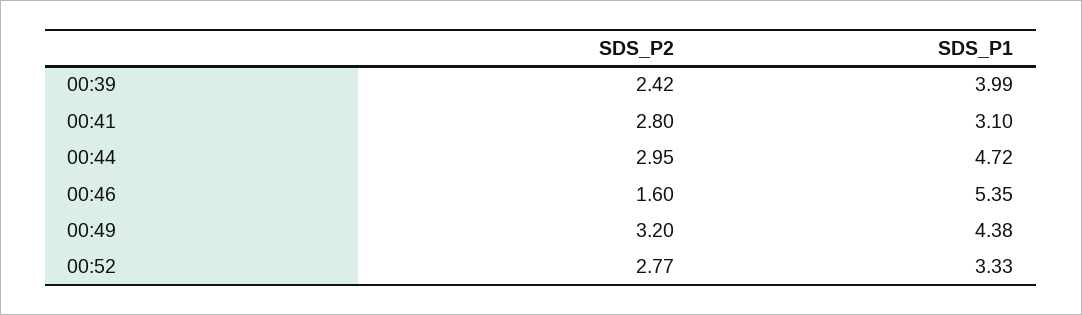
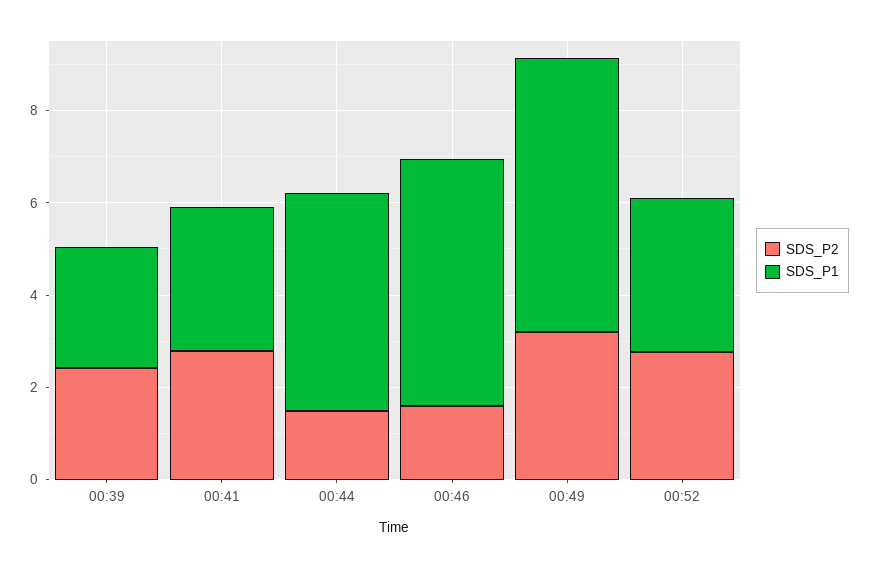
  {
    "SDS_P2": {
      "00:39": 2.42,
      "00:41": 2.8,
-     "00:44": 2.95,
+     "00:44": 1.5,
      "00:46": 1.6,
      "00:49": 3.2,
      "00:52": 2.77
    },
    "SDS_P1": {
-     "00:39": 3.99,
+     "00:39": 2.5,
      "00:41": 3.1,
      "00:44": 4.72,
      "00:46": 5.35,
-     "00:49": 4.38,
+     "00:49": 6,
      "00:52": 3.33
    }
  }

